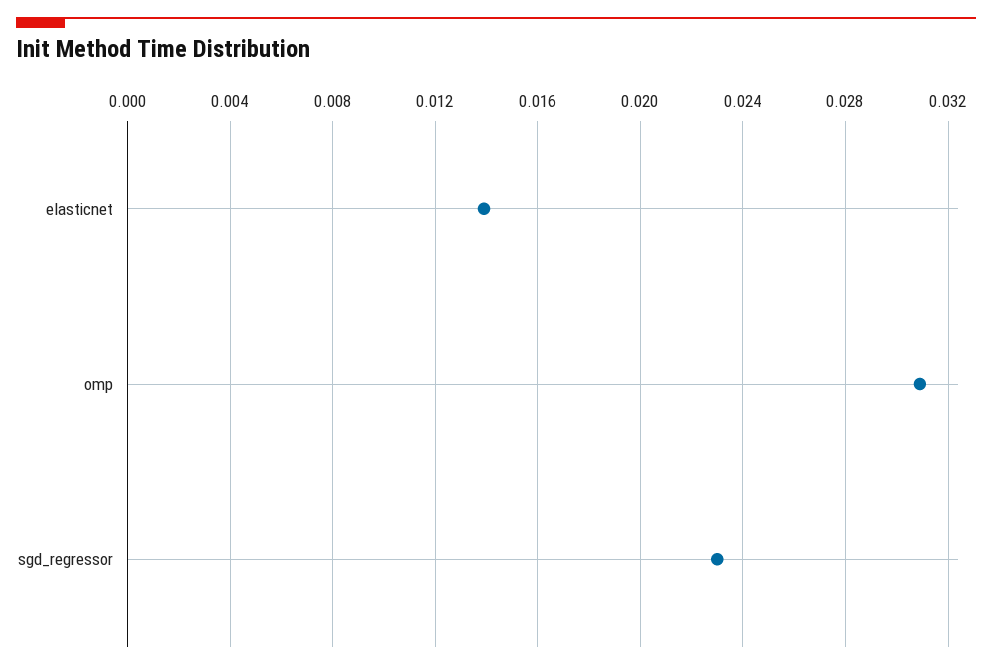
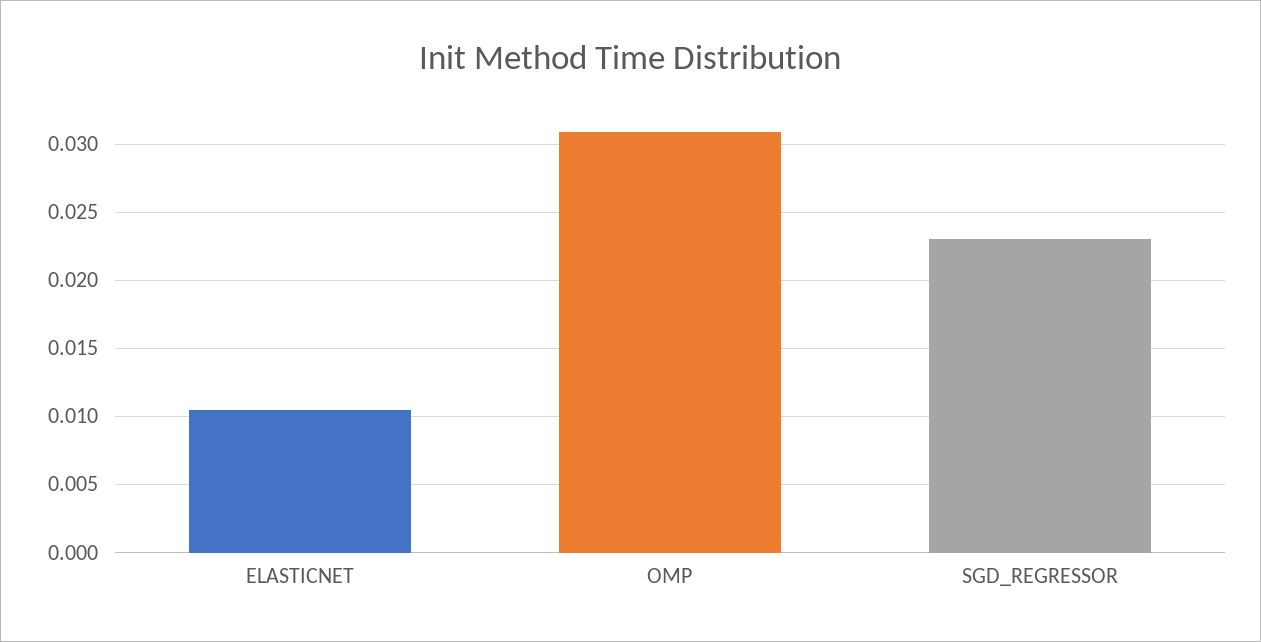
  {
-   "elasticnet": 0.014,
+   "elasticnet": 0.0105,
    "omp": 0.031,
    "sgd_regressor": 0.023
  }

